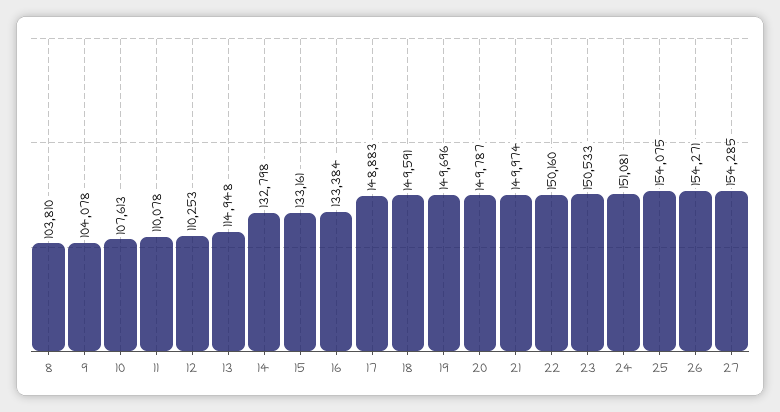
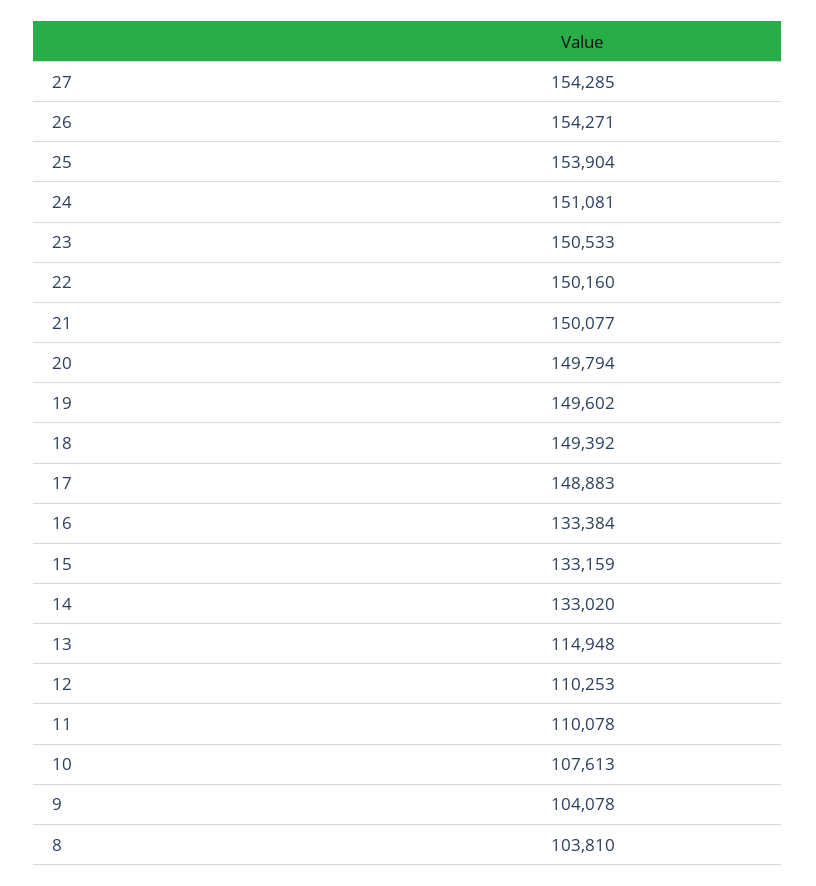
  {
    "8": 103810,
    "9": 104078,
    "10": 107613,
    "11": 110078,
    "12": 110253,
    "13": 114948,
-   "14": 132798,
+   "14": 133020,
-   "15": 133161,
+   "15": 133159,
    "16": 133384,
    "17": 148883,
-   "18": 149591,
+   "18": 149392,
-   "19": 149696,
+   "19": 149602,
-   "20": 149787,
+   "20": 149794,
-   "21": 149974,
+   "21": 150077,
    "22": 150160,
    "23": 150533,
    "24": 151081,
-   "25": 154075,
+   "25": 153904,
    "26": 154271,
    "27": 154285
  }

